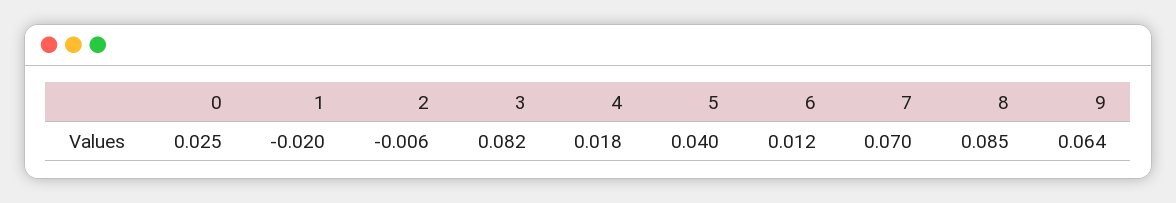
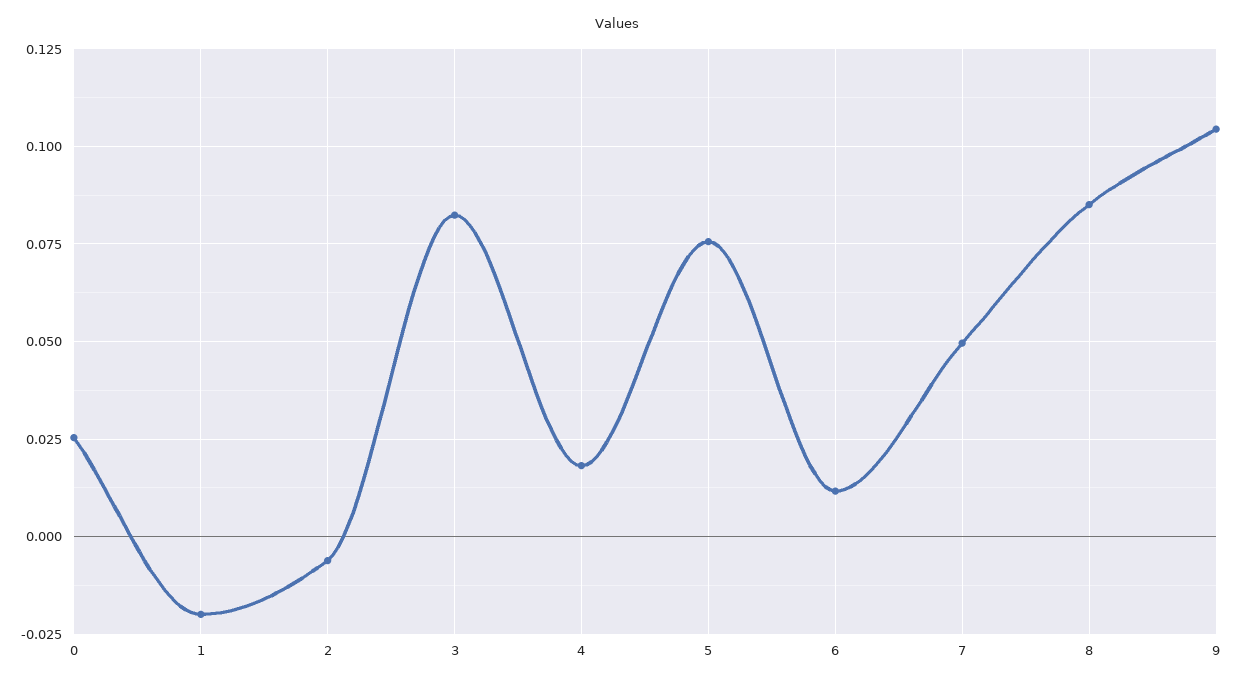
  {
    "0": 0.025,
    "1": -0.02,
    "2": -0.006,
    "3": 0.082,
    "4": 0.018,
-   "5": 0.04,
+   "5": 0.075,
    "6": 0.012,
-   "7": 0.07,
+   "7": 0.05,
    "8": 0.085,
-   "9": 0.064
+   "9": 0.105
  }

